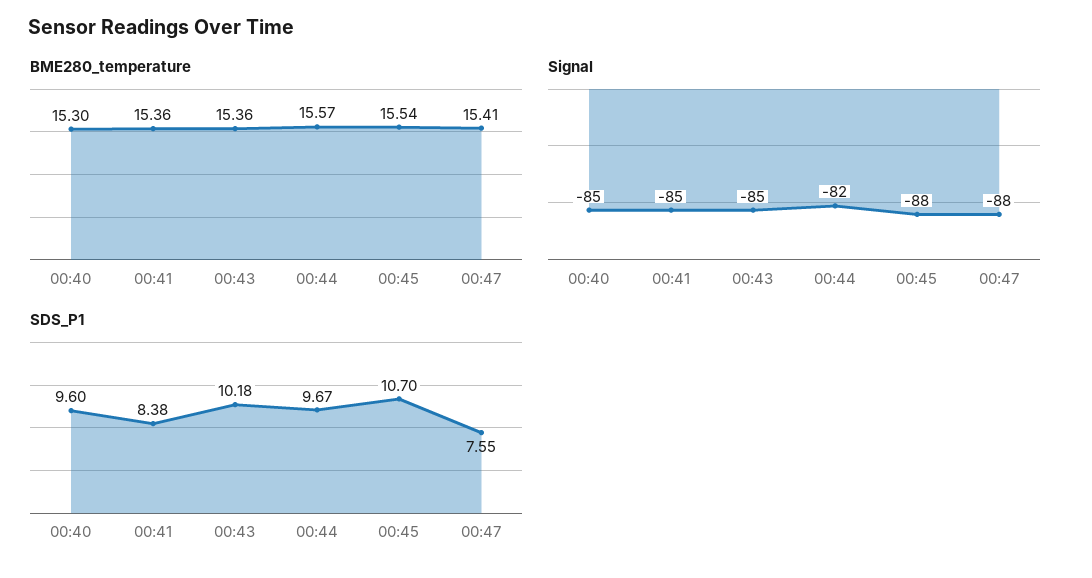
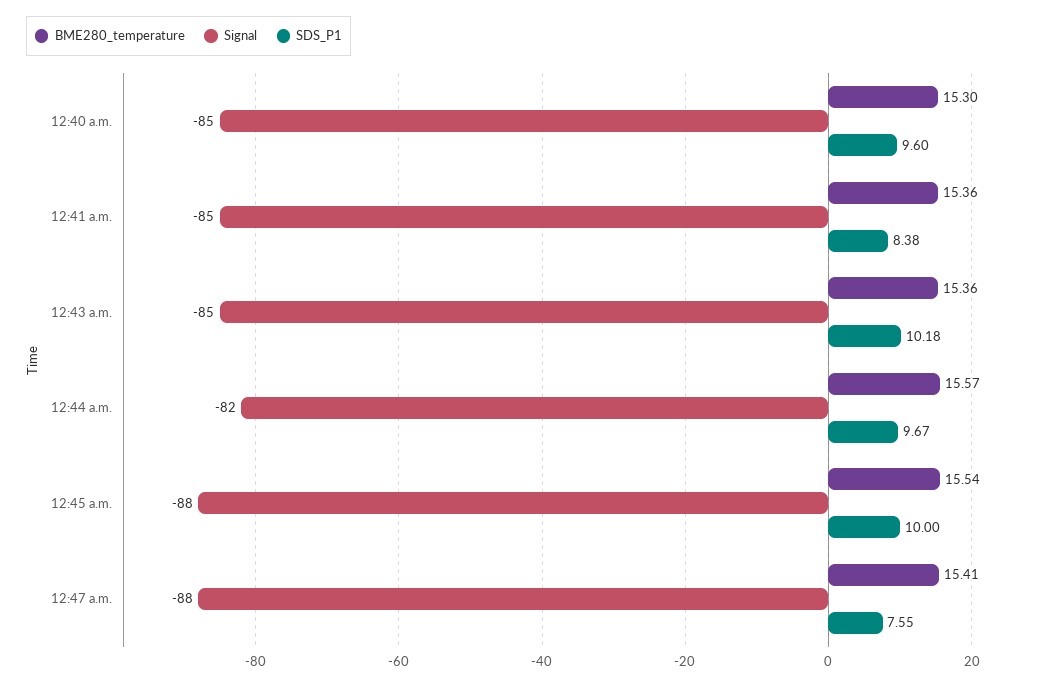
  {
    "BME280_temperature": {
      "00:40": 15.3,
      "00:41": 15.36,
      "00:43": 15.36,
      "00:44": 15.57,
      "00:45": 15.54,
      "00:47": 15.41
    },
    "Signal": {
      "00:40": -85,
      "00:41": -85,
      "00:43": -85,
      "00:44": -82,
      "00:45": -88,
      "00:47": -88
    },
    "SDS_P1": {
      "00:40": 9.6,
      "00:41": 8.38,
      "00:43": 10.18,
      "00:44": 9.67,
-     "00:45": 10.7,
+     "00:45": 10,
      "00:47": 7.55
    }
  }

